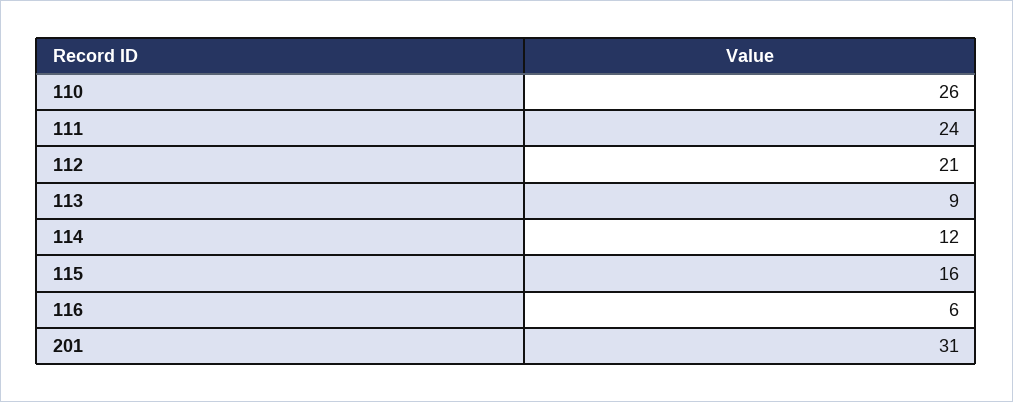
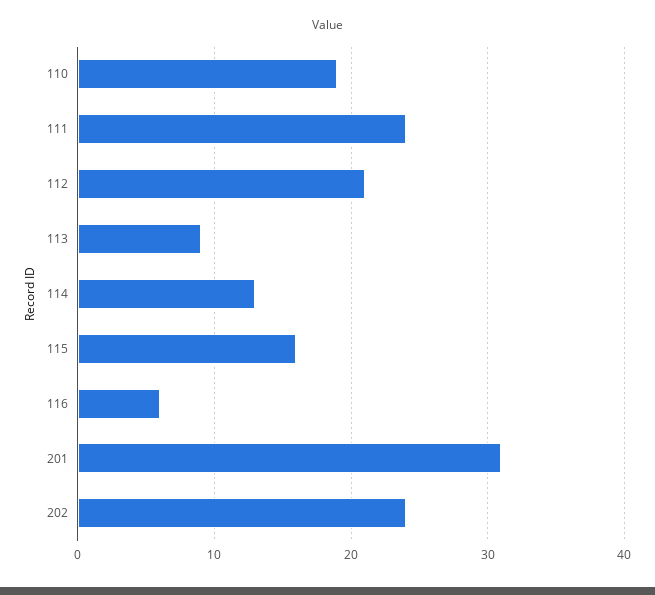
  {
-   "110": 26,
+   "110": 19,
    "111": 24,
    "112": 21,
    "113": 9,
-   "114": 12,
+   "114": 13,
    "115": 16,
    "116": 6,
-   "201": 31
+   "201": 31,
+   "202": 24
  }

